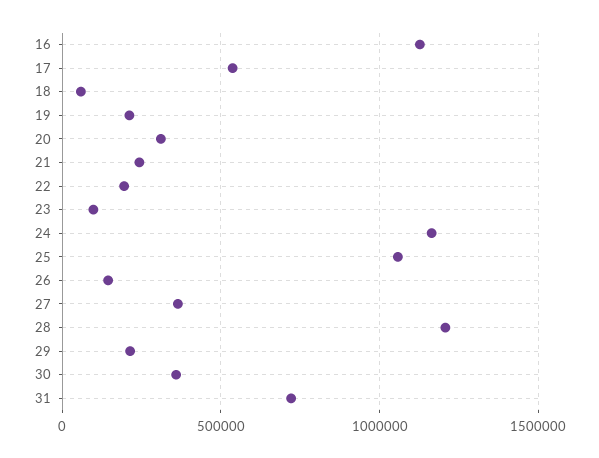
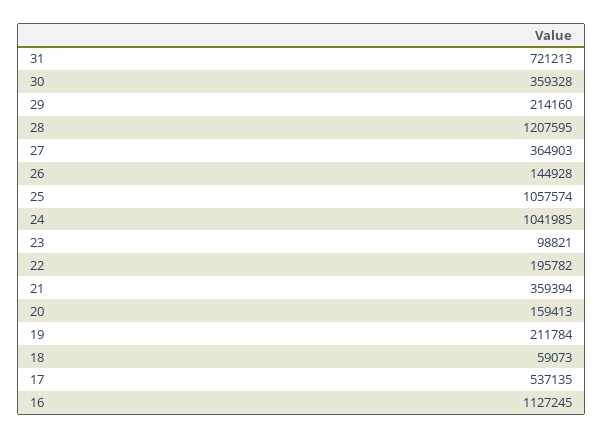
  {
    "16": 1127245,
    "17": 537135,
    "18": 59073,
    "19": 211784,
-   "20": 300000,
+   "20": 159413,
-   "21": 250000,
+   "21": 359394,
    "22": 195782,
    "23": 98821,
-   "24": 1150000,
+   "24": 1041985,
    "25": 1057574,
    "26": 144928,
    "27": 364903,
    "28": 1207595,
    "29": 214160,
    "30": 359328,
    "31": 721213
  }

